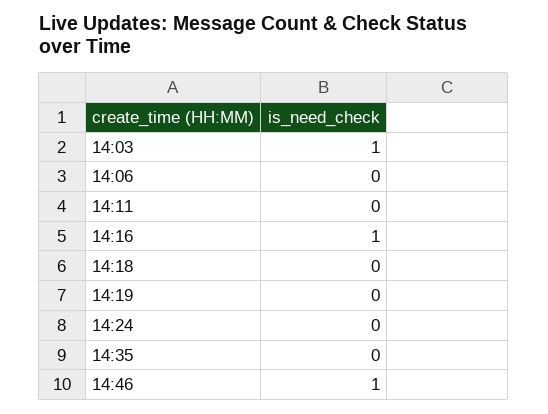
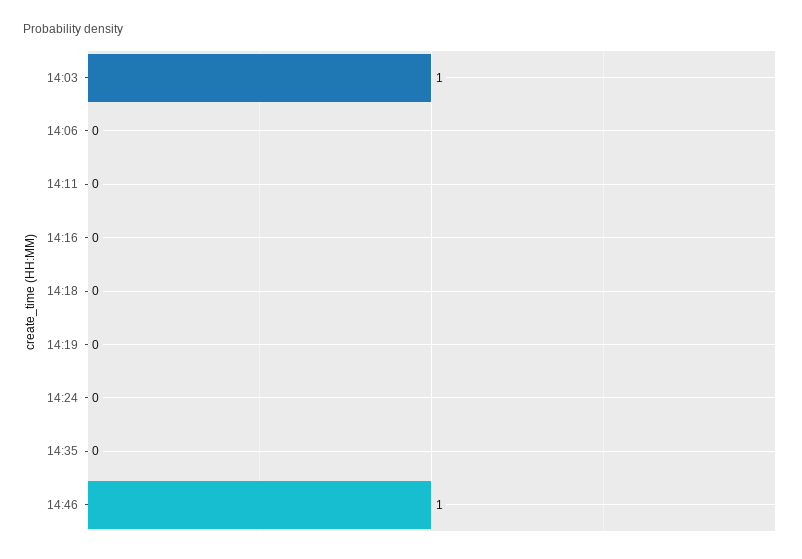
  {
    "14:03": 1,
    "14:06": 0,
    "14:11": 0,
-   "14:16": 1,
+   "14:16": 0,
    "14:18": 0,
    "14:19": 0,
    "14:24": 0,
    "14:35": 0,
    "14:46": 1
  }

